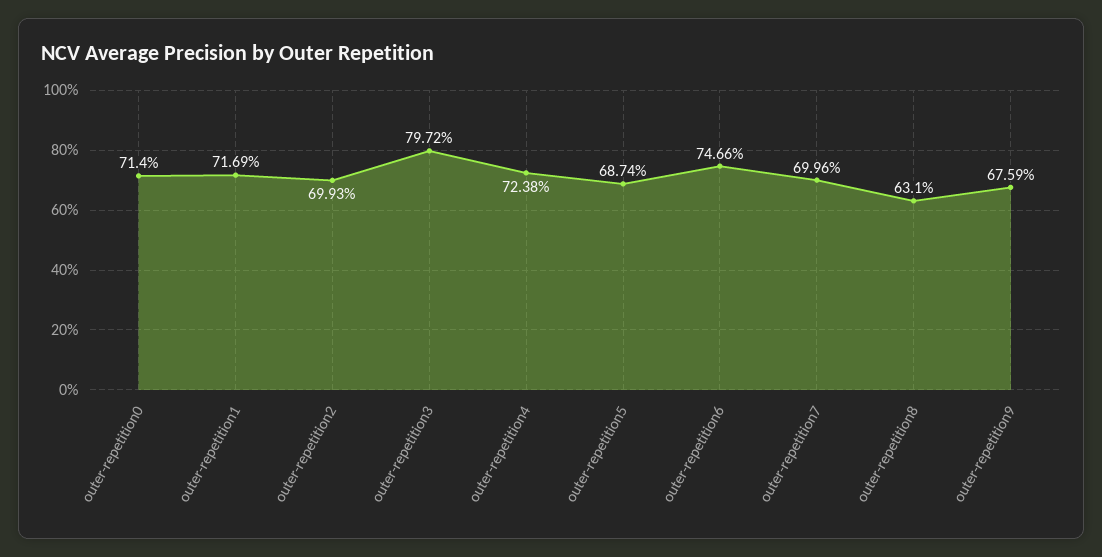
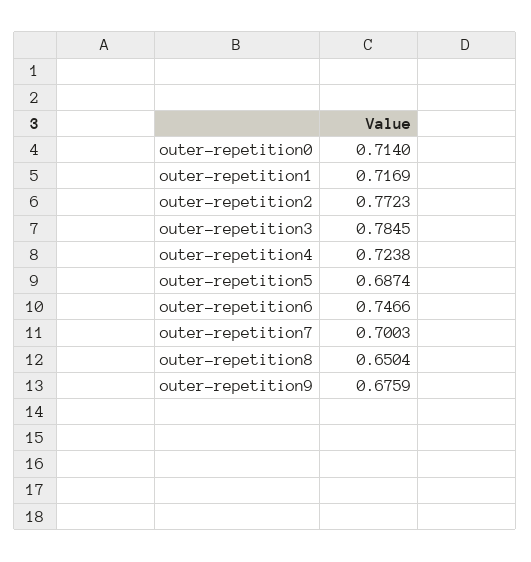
  {
    "outer-repetition0": 0.714,
    "outer-repetition1": 0.7169,
-   "outer-repetition2": 0.6993,
+   "outer-repetition2": 0.7723,
-   "outer-repetition3": 0.7972,
+   "outer-repetition3": 0.7845,
    "outer-repetition4": 0.7238,
    "outer-repetition5": 0.6874,
    "outer-repetition6": 0.7466,
-   "outer-repetition7": 0.6996,
+   "outer-repetition7": 0.7003,
-   "outer-repetition8": 0.631,
+   "outer-repetition8": 0.6504,
    "outer-repetition9": 0.6759
  }

